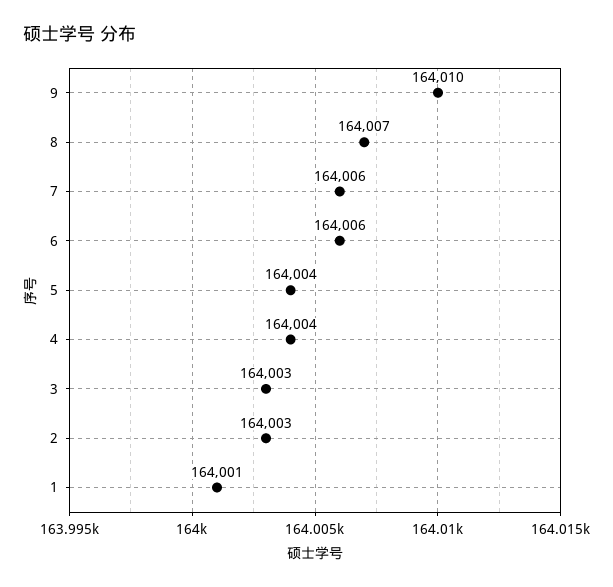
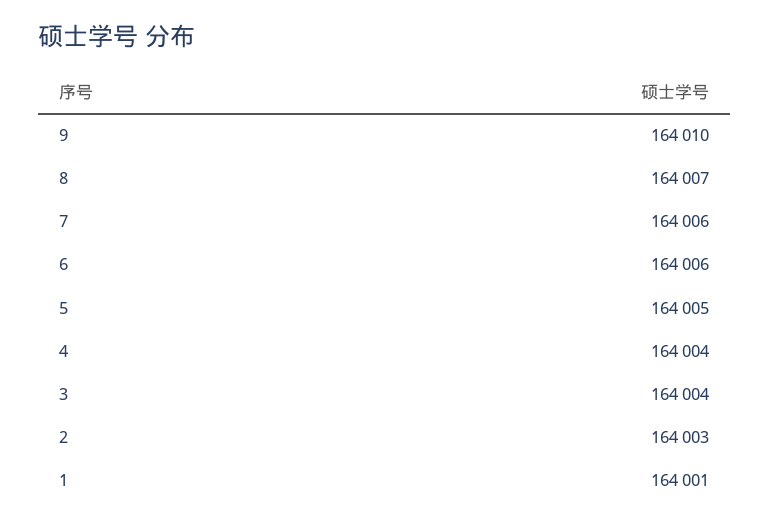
  {
    "9": 164010,
    "8": 164007,
    "7": 164006,
    "6": 164006,
-   "5": 164004,
+   "5": 164005,
    "4": 164004,
-   "3": 164003,
+   "3": 164004,
    "2": 164003,
    "1": 164001
  }

